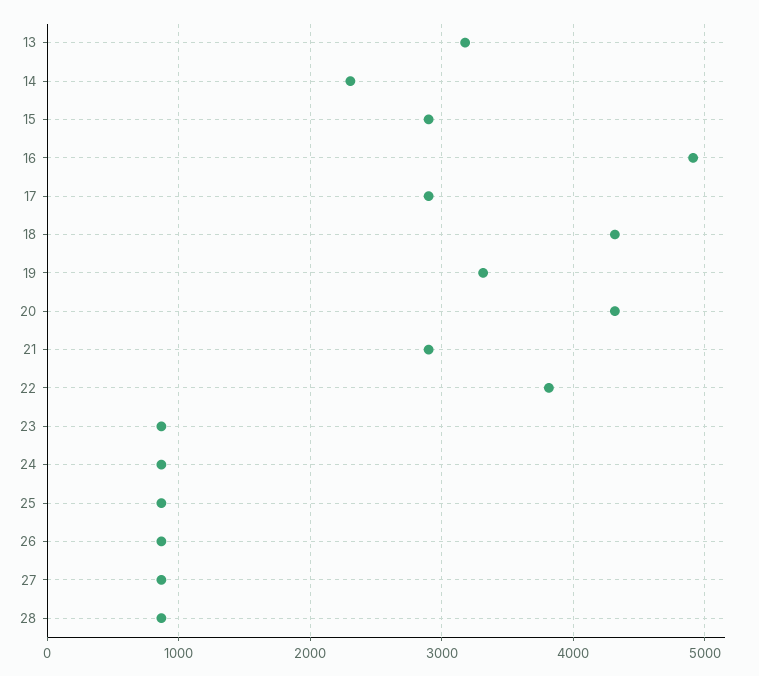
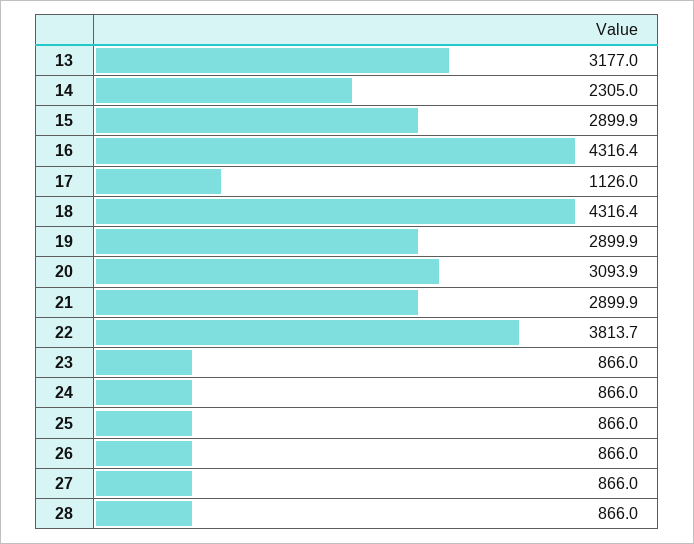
  {
    "13": 3177,
    "14": 2305,
    "15": 2899.9,
-   "16": 4900,
+   "16": 4316.4,
-   "17": 2900,
+   "17": 1126,
    "18": 4316.4,
-   "19": 3300,
+   "19": 2899.9,
-   "20": 4300,
+   "20": 3093.9,
    "21": 2899.9,
    "22": 3813.7,
    "23": 866,
    "24": 866,
    "25": 866,
    "26": 866,
    "27": 866,
    "28": 866
  }

